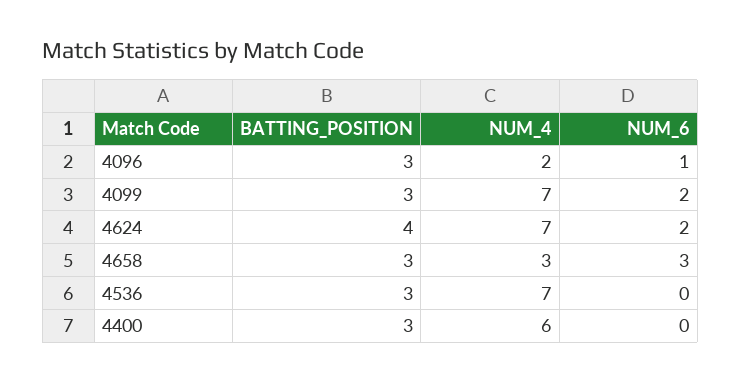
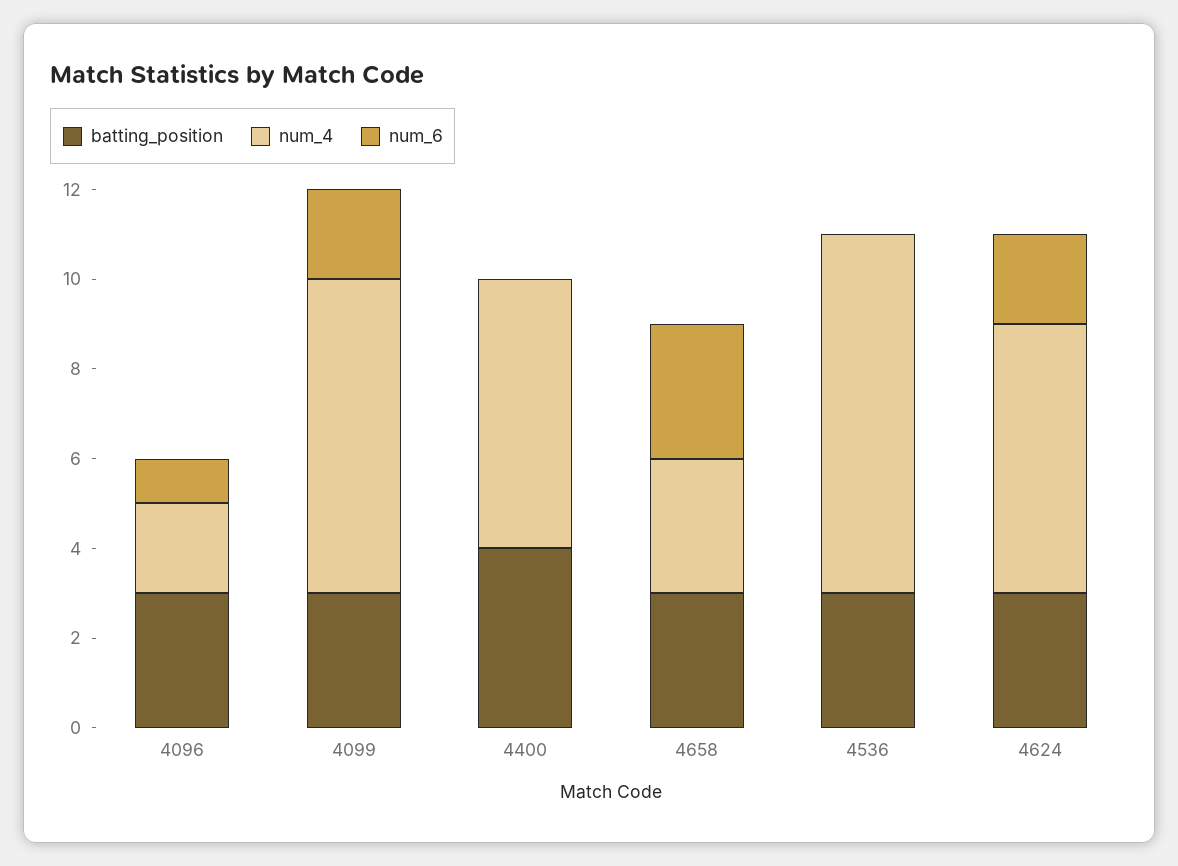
  {
    "BATTING_POSITION": {
      "4096": 3,
      "4099": 3,
-     "4624": 4,
+     "4624": 3,
      "4658": 3,
      "4536": 3,
-     "4400": 3
+     "4400": 4
    },
    "NUM_4": {
      "4096": 2,
      "4099": 7,
-     "4624": 7,
+     "4624": 6,
      "4658": 3,
-     "4536": 7,
+     "4536": 8,
      "4400": 6
    },
    "NUM_6": {
      "4096": 1,
      "4099": 2,
      "4624": 2,
      "4658": 3,
      "4536": 0,
      "4400": 0
    }
  }

